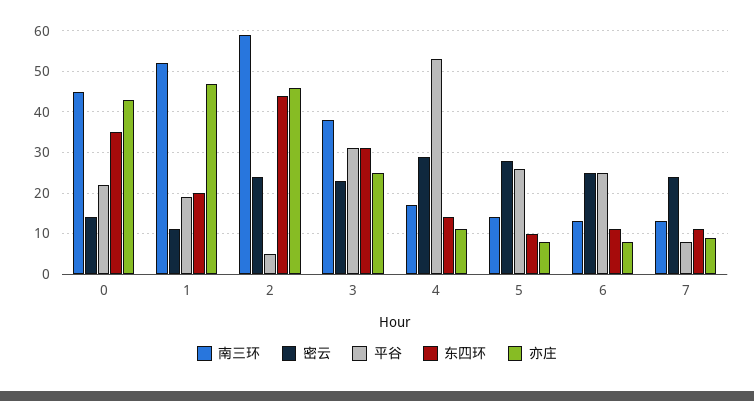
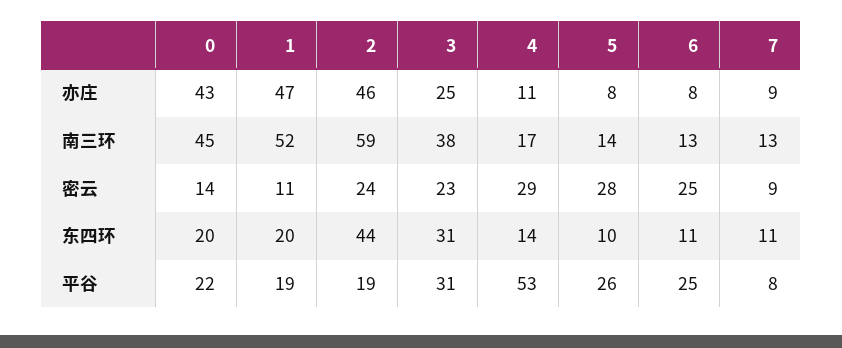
  {
    "南三环": {
      "0": 45,
      "1": 52,
      "2": 59,
      "3": 38,
      "4": 17,
      "5": 14,
      "6": 13,
      "7": 13
    },
    "密云": {
      "0": 14,
      "1": 11,
      "2": 24,
      "3": 23,
      "4": 29,
      "5": 28,
      "6": 25,
-     "7": 25
+     "7": 9
    },
    "平谷": {
      "0": 22,
      "1": 19,
-     "2": 5,
+     "2": 19,
      "3": 31,
      "4": 53,
      "5": 26,
      "6": 25,
      "7": 8
    },
    "东四环": {
-     "0": 35,
+     "0": 20,
      "1": 20,
      "2": 44,
      "3": 31,
      "4": 14,
      "5": 10,
      "6": 11,
      "7": 11
    },
    "亦庄": {
      "0": 43,
      "1": 47,
      "2": 46,
      "3": 25,
      "4": 11,
      "5": 8,
      "6": 8,
      "7": 9
    }
  }

